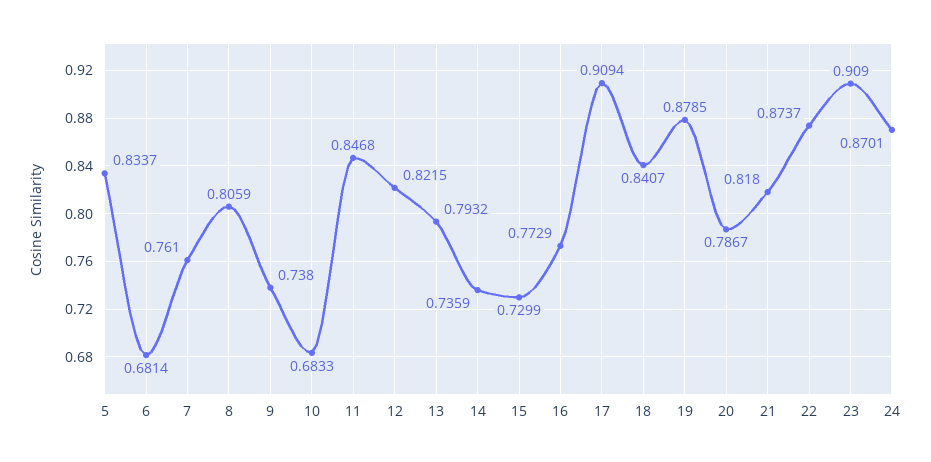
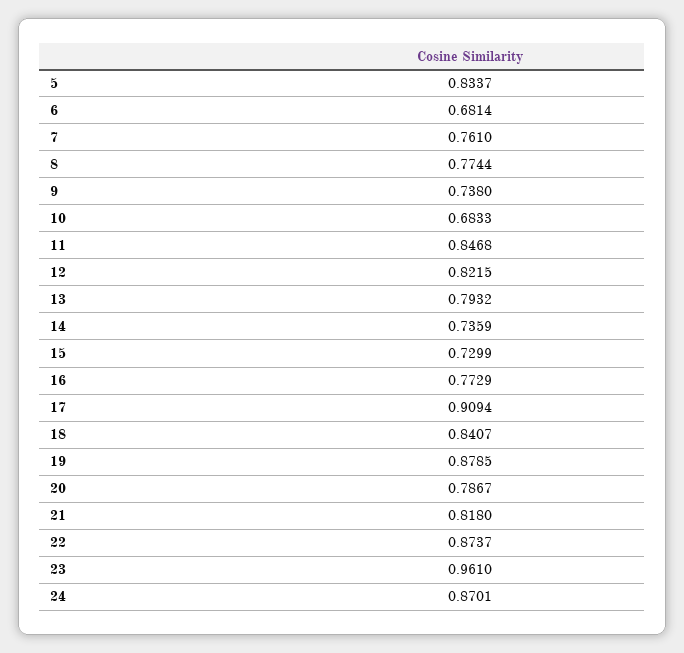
  {
    "5": 0.8337,
    "6": 0.6814,
    "7": 0.761,
-   "8": 0.8059,
+   "8": 0.7744,
    "9": 0.738,
    "10": 0.6833,
    "11": 0.8468,
    "12": 0.8215,
    "13": 0.7932,
    "14": 0.7359,
    "15": 0.7299,
    "16": 0.7729,
    "17": 0.9094,
    "18": 0.8407,
    "19": 0.8785,
    "20": 0.7867,
    "21": 0.818,
    "22": 0.8737,
-   "23": 0.909,
+   "23": 0.961,
    "24": 0.8701
  }

